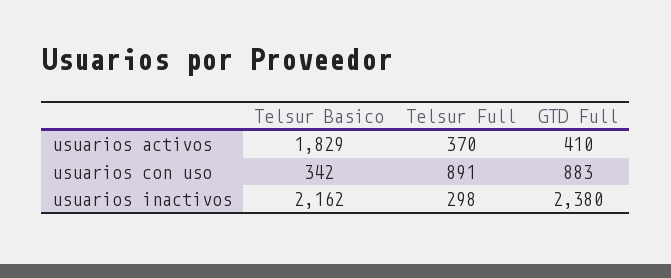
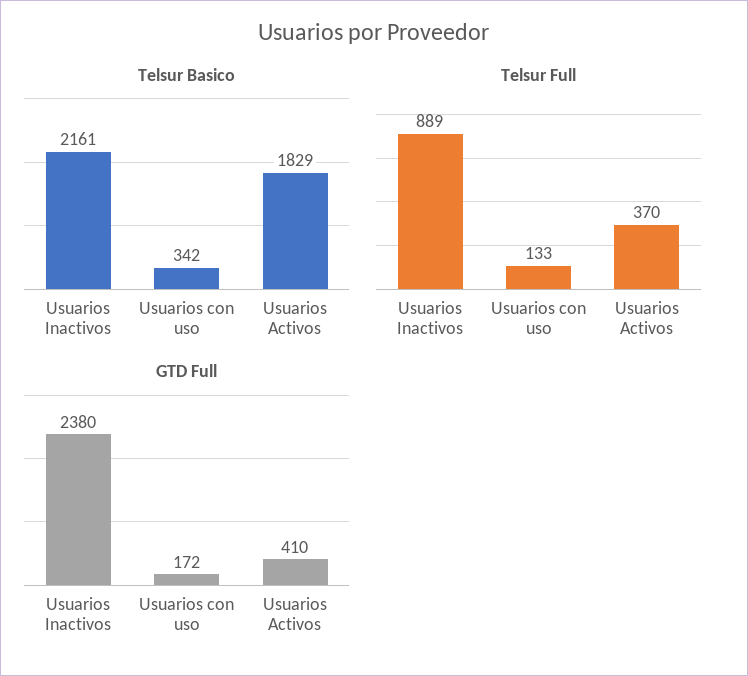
  {
    "Telsur Basico": {
      "usuarios activos": 1829,
      "usuarios con uso": 342,
-     "usuarios inactivos": 2162
+     "usuarios inactivos": 2161
    },
    "Telsur Full": {
      "usuarios activos": 370,
-     "usuarios con uso": 891,
+     "usuarios con uso": 133,
-     "usuarios inactivos": 298
+     "usuarios inactivos": 889
    },
    "GTD Full": {
      "usuarios activos": 410,
-     "usuarios con uso": 883,
+     "usuarios con uso": 172,
      "usuarios inactivos": 2380
    }
  }

